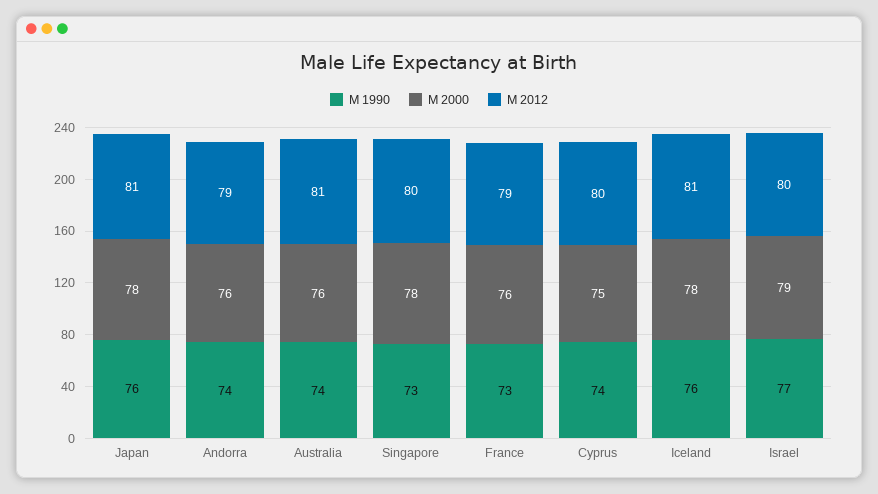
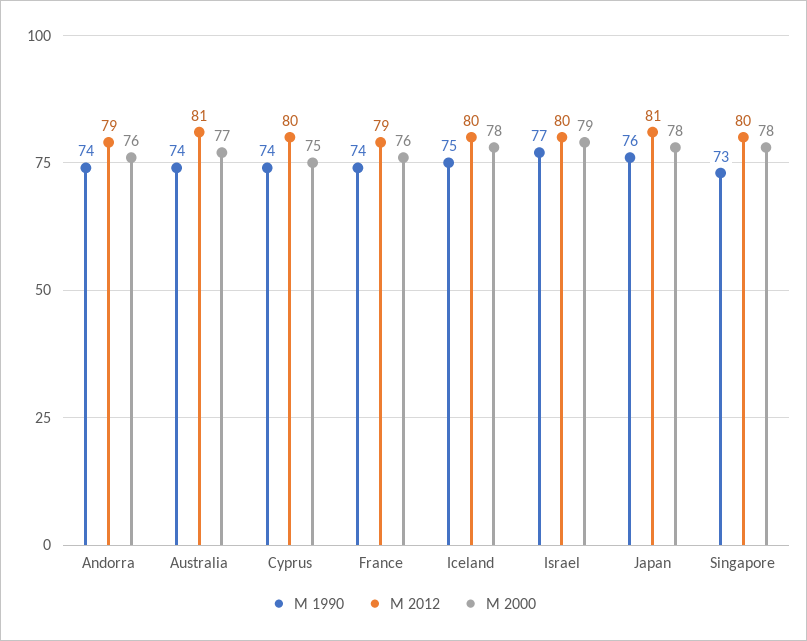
  {
    "M 1990": {
      "Japan": 76,
      "Andorra": 74,
      "Australia": 74,
      "Singapore": 73,
-     "France": 73,
+     "France": 74,
      "Cyprus": 74,
-     "Iceland": 76,
+     "Iceland": 75,
      "Israel": 77
    },
    "M 2000": {
      "Japan": 78,
      "Andorra": 76,
-     "Australia": 76,
+     "Australia": 77,
      "Singapore": 78,
      "France": 76,
      "Cyprus": 75,
      "Iceland": 78,
      "Israel": 79
    },
    "M 2012": {
      "Japan": 81,
      "Andorra": 79,
      "Australia": 81,
      "Singapore": 80,
      "France": 79,
      "Cyprus": 80,
-     "Iceland": 81,
+     "Iceland": 80,
      "Israel": 80
    }
  }

